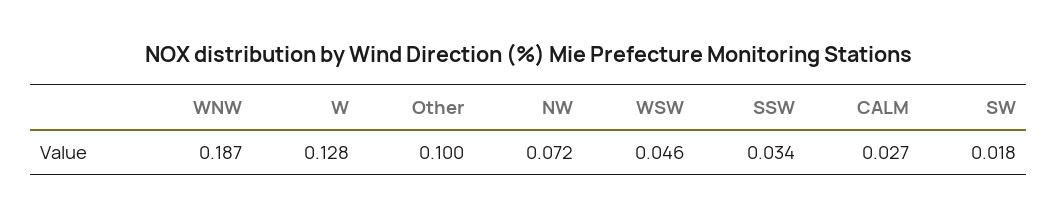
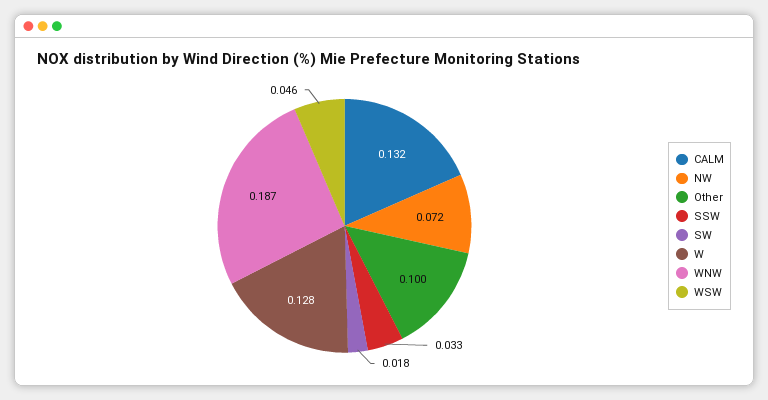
  {
    "WNW": 0.187,
    "W": 0.128,
    "Other": 0.1,
    "NW": 0.072,
    "WSW": 0.046,
-   "SSW": 0.034,
+   "SSW": 0.033,
-   "CALM": 0.027,
+   "CALM": 0.132,
    "SW": 0.018
  }

